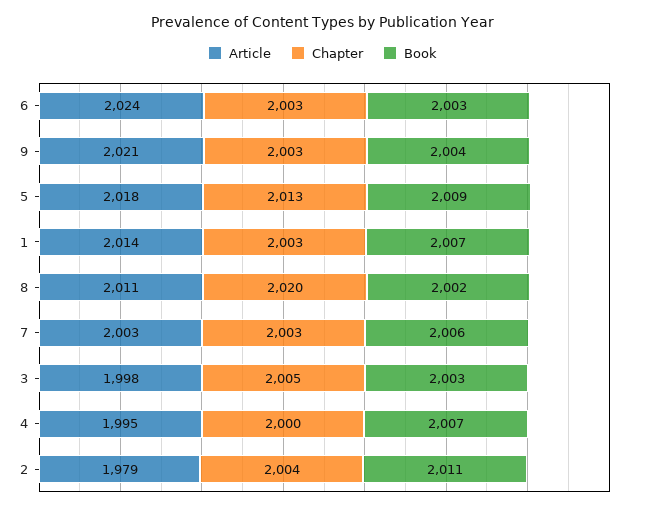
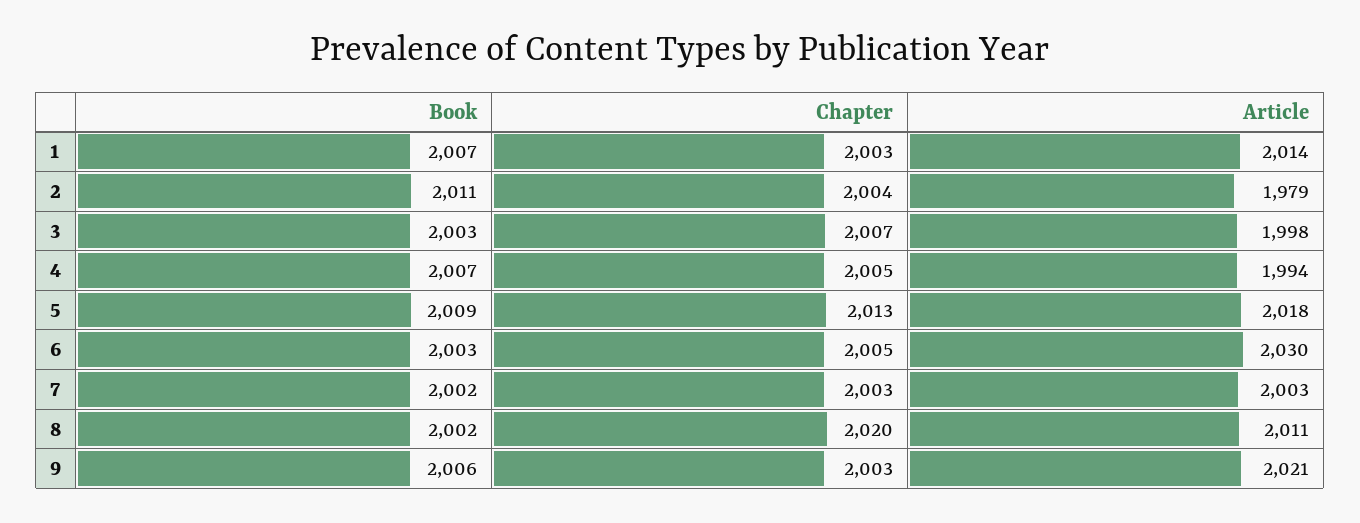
  {
    "Article": {
-     "6": 2024,
+     "6": 2030,
      "9": 2021,
      "5": 2018,
      "1": 2014,
      "8": 2011,
      "7": 2003,
      "3": 1998,
-     "4": 1995,
+     "4": 1994,
      "2": 1979
    },
    "Chapter": {
-     "6": 2003,
+     "6": 2005,
      "9": 2003,
      "5": 2013,
      "1": 2003,
      "8": 2020,
      "7": 2003,
-     "3": 2005,
+     "3": 2007,
-     "4": 2000,
+     "4": 2005,
      "2": 2004
    },
    "Book": {
      "6": 2003,
-     "9": 2004,
+     "9": 2006,
      "5": 2009,
      "1": 2007,
      "8": 2002,
-     "7": 2006,
+     "7": 2002,
      "3": 2003,
      "4": 2007,
      "2": 2011
    }
  }

